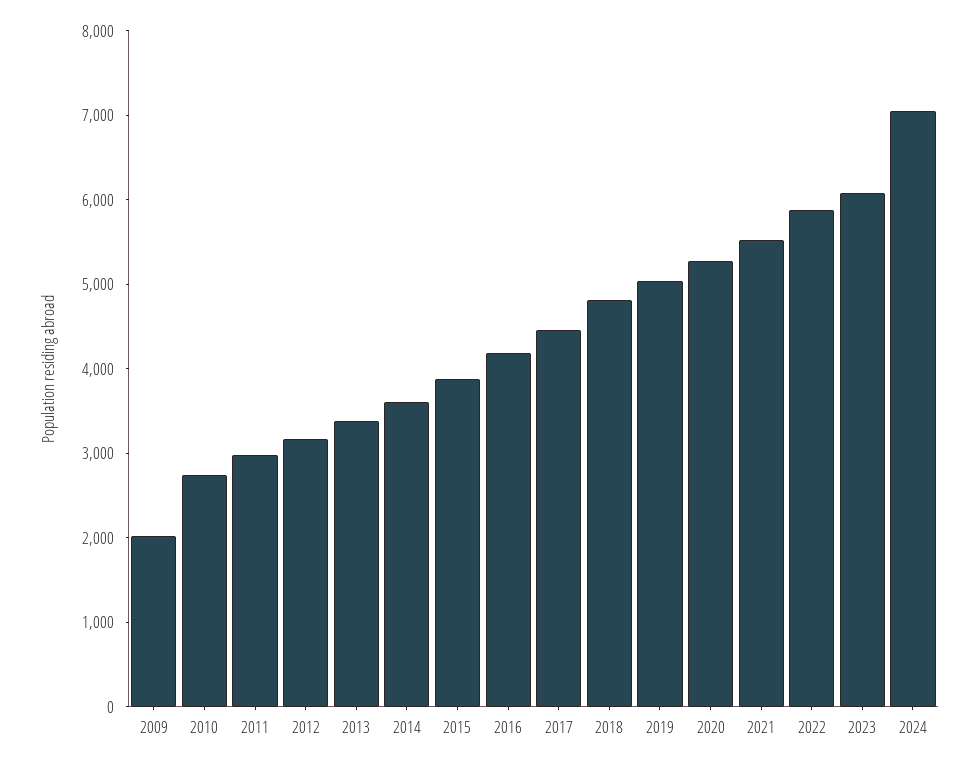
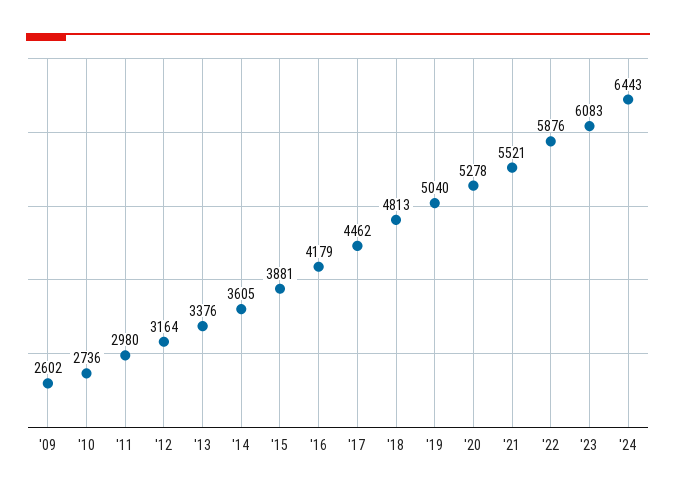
  {
-   "2009": 2000,
+   "2009": 2602,
    "2010": 2736,
    "2011": 2980,
    "2012": 3164,
    "2013": 3376,
    "2014": 3605,
    "2015": 3881,
    "2016": 4179,
    "2017": 4462,
    "2018": 4813,
    "2019": 5040,
    "2020": 5278,
    "2021": 5521,
    "2022": 5876,
    "2023": 6083,
-   "2024": 7000
+   "2024": 6443
  }

